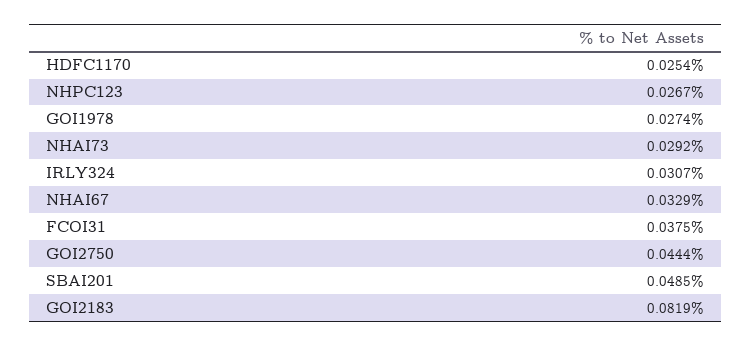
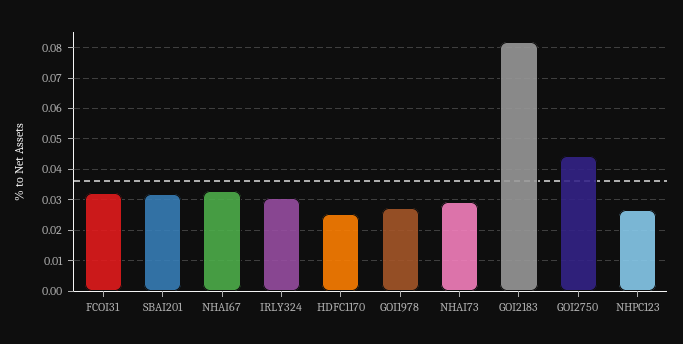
  {
    "HDFC1170": 0.0254,
    "NHPC123": 0.0267,
    "GOI1978": 0.0274,
    "NHAI73": 0.0292,
    "IRLY324": 0.0307,
    "NHAI67": 0.0329,
-   "FCOI31": 0.0375,
+   "FCOI31": 0.032,
    "GOI2750": 0.0444,
-   "SBAI201": 0.0485,
+   "SBAI201": 0.032,
    "GOI2183": 0.0819
  }

